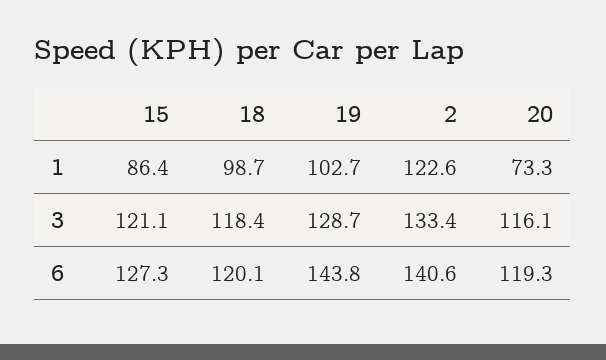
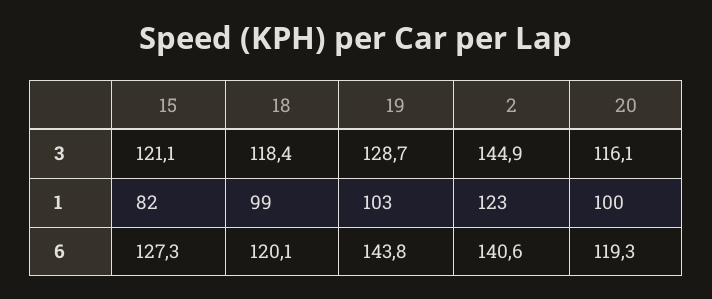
  {
    "15": {
-     "1": 86.4,
+     "1": 82,
      "3": 121.1,
      "6": 127.3
    },
    "18": {
      "1": 98.7,
      "3": 118.4,
      "6": 120.1
    },
    "19": {
      "1": 102.7,
      "3": 128.7,
      "6": 143.8
    },
    "2": {
      "1": 122.6,
-     "3": 133.4,
+     "3": 144.9,
      "6": 140.6
    },
    "20": {
-     "1": 73.3,
+     "1": 100,
      "3": 116.1,
      "6": 119.3
    }
  }

